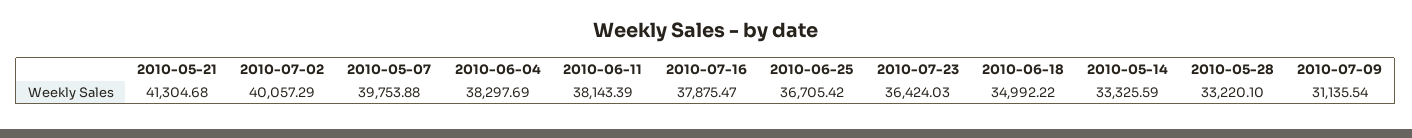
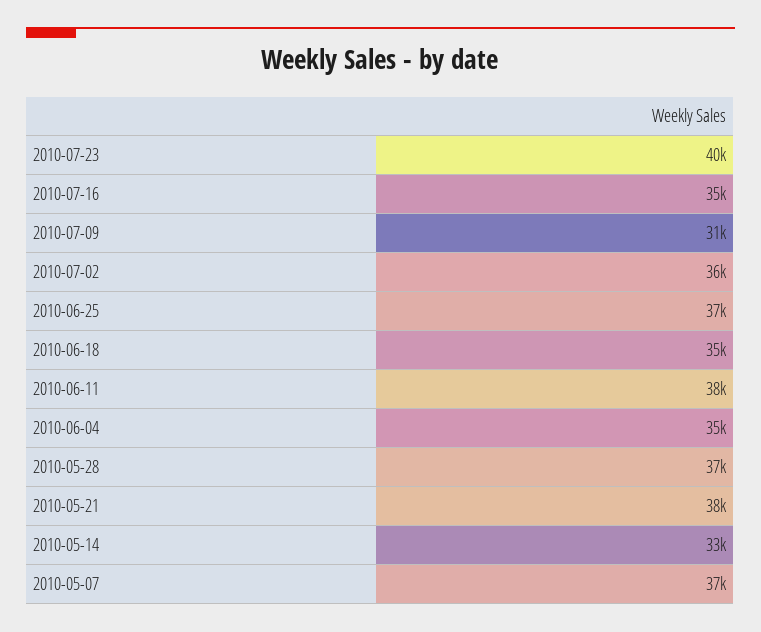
  {
-   "2010-05-21": 41304.68,
+   "2010-05-21": 38000,
-   "2010-07-02": 40057.29,
+   "2010-07-02": 36000,
-   "2010-05-07": 39753.88,
+   "2010-05-07": 37000,
-   "2010-06-04": 38297.69,
+   "2010-06-04": 35000,
    "2010-06-11": 38143.39,
-   "2010-07-16": 37875.47,
+   "2010-07-16": 35000,
    "2010-06-25": 36705.42,
-   "2010-07-23": 36424.03,
+   "2010-07-23": 40000,
    "2010-06-18": 34992.22,
    "2010-05-14": 33325.59,
-   "2010-05-28": 33220.1,
+   "2010-05-28": 37000,
    "2010-07-09": 31135.54
  }

